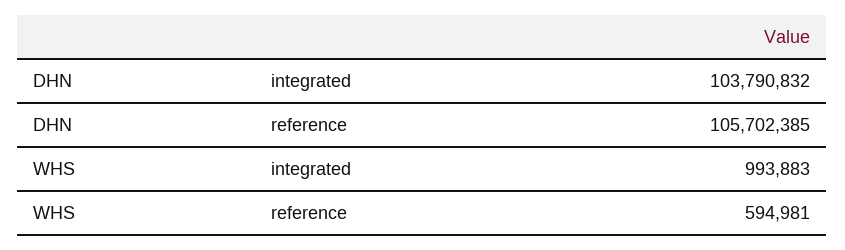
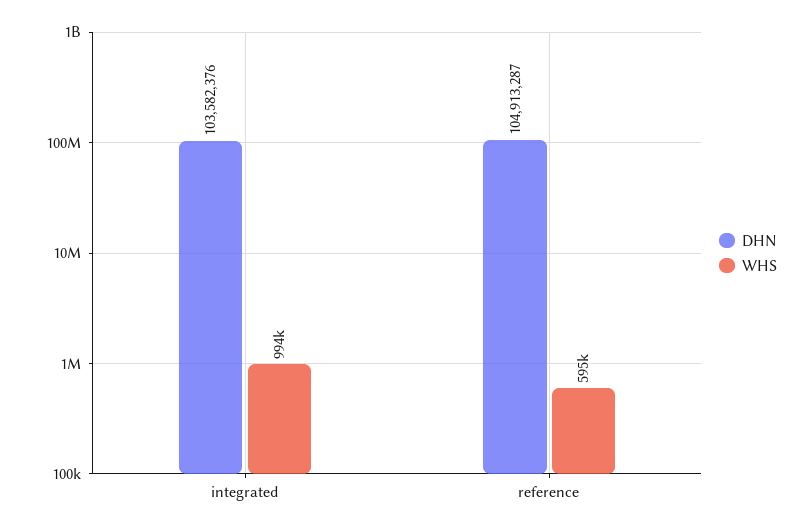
  {
    "DHN": {
-     "integrated": 103790832,
+     "integrated": 103582376,
-     "reference": 105702385
+     "reference": 104913287
    },
    "WHS": {
      "integrated": 993883,
      "reference": 594981
    }
  }

